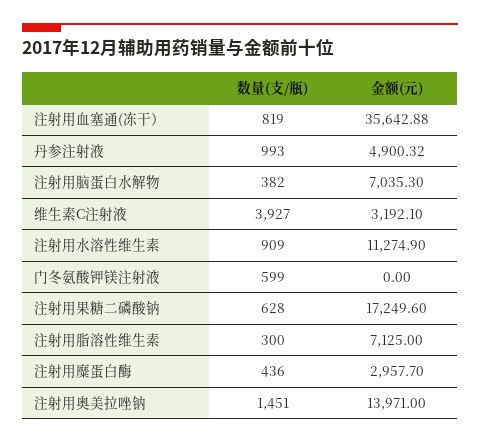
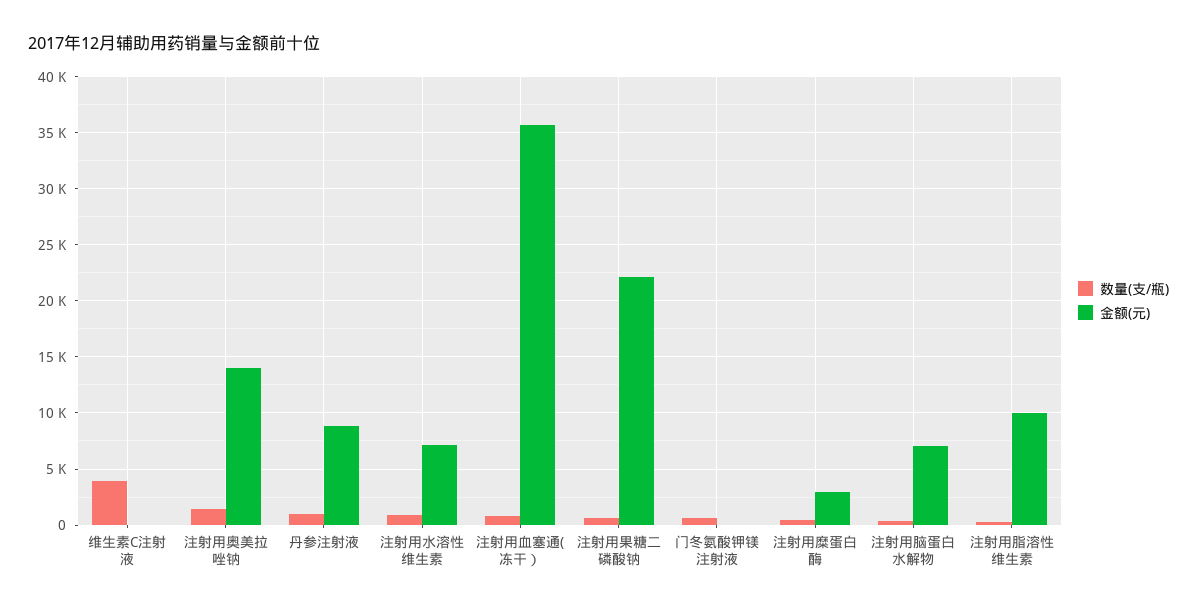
  {
    "数量(支/瓶)": {
      "注射用血塞通(冻干）": 819,
      "丹参注射液": 993,
      "注射用脑蛋白水解物": 382,
      "维生素C注射液": 3927,
      "注射用水溶性维生素": 909,
      "门冬氨酸钾镁注射液": 599,
      "注射用果糖二磷酸钠": 628,
      "注射用脂溶性维生素": 300,
      "注射用糜蛋白酶": 436,
      "注射用奥美拉唑钠": 1451
    },
    "金额(元)": {
      "注射用血塞通(冻干）": 35642.88,
-     "丹参注射液": 4900.32,
+     "丹参注射液": 9000,
      "注射用脑蛋白水解物": 7035.3,
-     "维生素C注射液": 3192.1,
+     "维生素C注射液": 0,
-     "注射用水溶性维生素": 11274.9,
+     "注射用水溶性维生素": 7000,
      "门冬氨酸钾镁注射液": 0,
-     "注射用果糖二磷酸钠": 17249.6,
+     "注射用果糖二磷酸钠": 22000,
-     "注射用脂溶性维生素": 7125,
+     "注射用脂溶性维生素": 10000,
      "注射用糜蛋白酶": 2957.7,
      "注射用奥美拉唑钠": 13971
    }
  }

